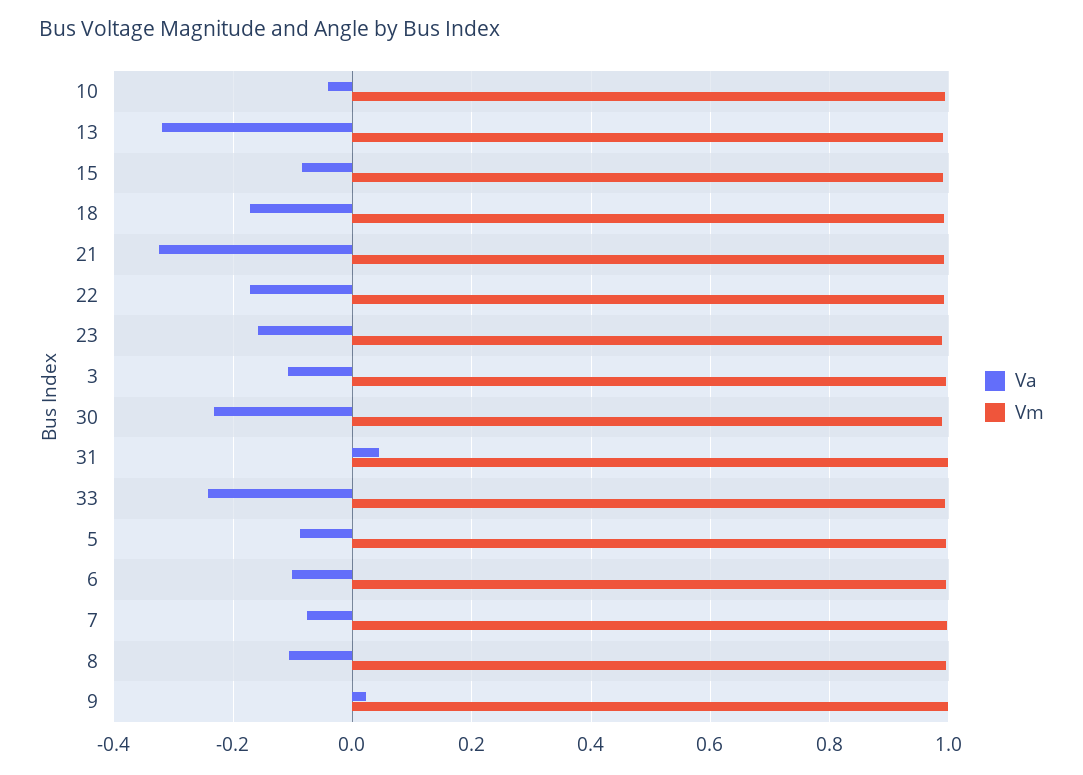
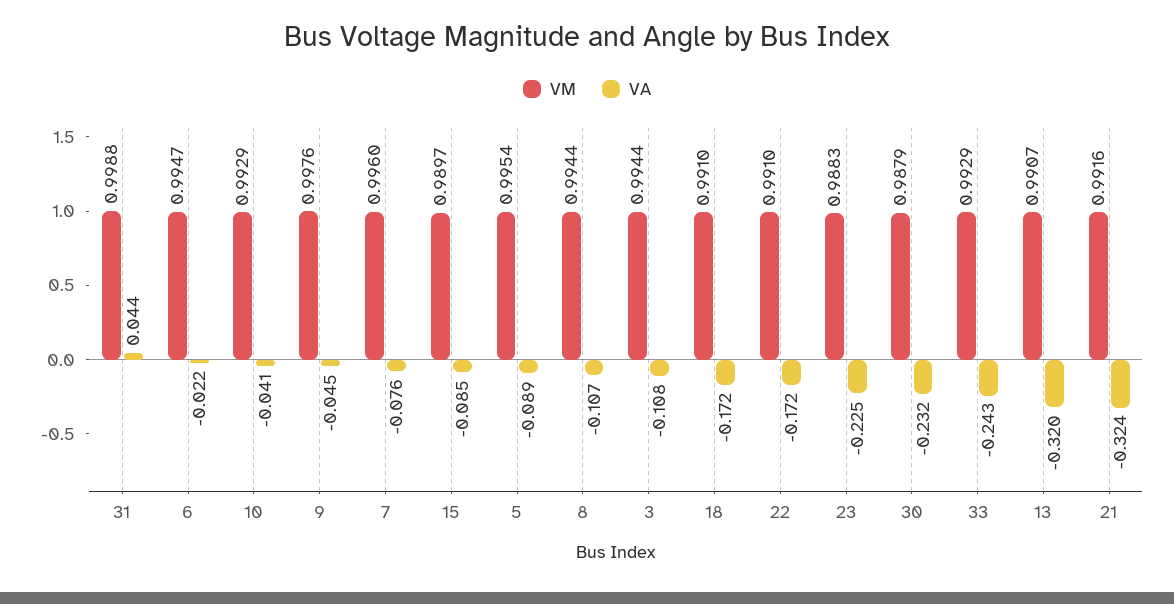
  {
    "Va": {
      "10": -0.041,
      "13": -0.32,
      "15": -0.085,
      "18": -0.172,
      "21": -0.324,
      "22": -0.172,
-     "23": -0.16,
+     "23": -0.225,
      "3": -0.108,
      "30": -0.232,
      "31": 0.044,
      "33": -0.243,
      "5": -0.089,
-     "6": -0.1,
+     "6": -0.022,
      "7": -0.076,
      "8": -0.107,
-     "9": 0.02
+     "9": -0.045
    },
    "Vm": {
      "10": 0.9929,
      "13": 0.9907,
      "15": 0.9897,
      "18": 0.991,
      "21": 0.9916,
      "22": 0.991,
      "23": 0.9883,
      "3": 0.9944,
      "30": 0.9879,
      "31": 0.9988,
      "33": 0.9929,
      "5": 0.9954,
      "6": 0.9947,
      "7": 0.996,
      "8": 0.9944,
      "9": 0.9976
    }
  }

